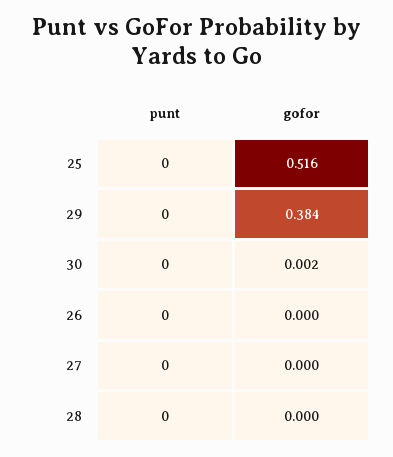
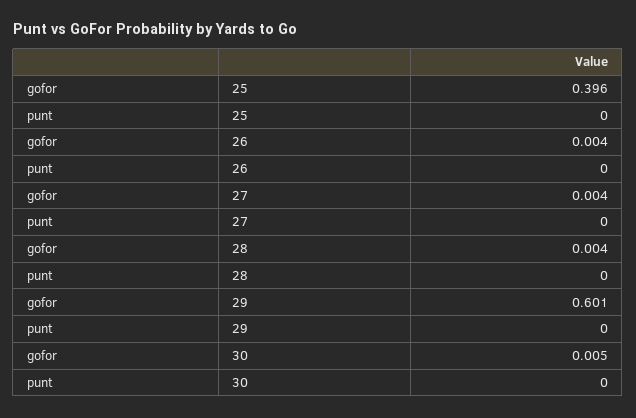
  {
    "punt": {
      "25": 0,
      "29": 0,
      "30": 0,
      "26": 0,
      "27": 0,
      "28": 0
    },
    "gofor": {
-     "25": 0.516,
+     "25": 0.396,
-     "29": 0.384,
+     "29": 0.601,
-     "30": 0.002,
+     "30": 0.005,
-     "26": 0,
+     "26": 0.004,
-     "27": 0,
+     "27": 0.004,
-     "28": 0
+     "28": 0.004
    }
  }

